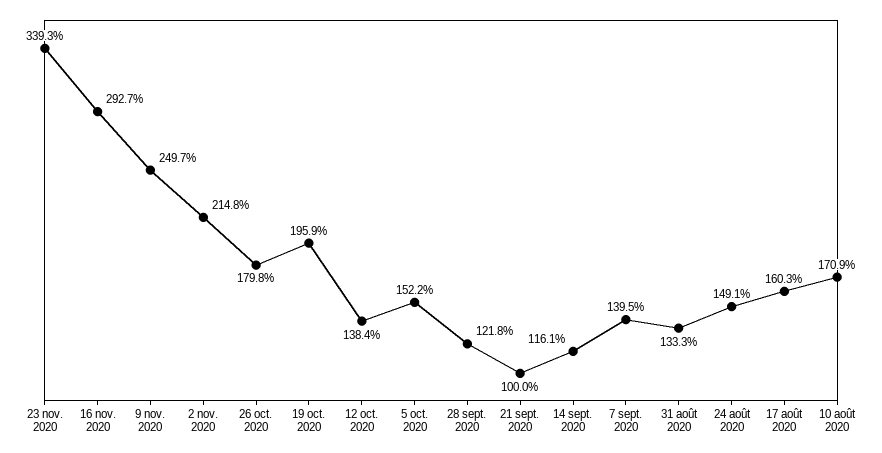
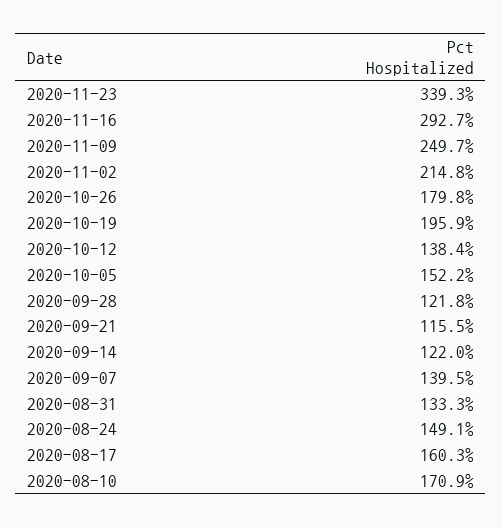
  {
    "23 nov. 2020": 339.3,
    "16 nov. 2020": 292.7,
    "9 nov. 2020": 249.7,
    "2 nov. 2020": 214.8,
    "26 oct. 2020": 179.8,
    "19 oct. 2020": 195.9,
    "12 oct. 2020": 138.4,
    "5 oct. 2020": 152.2,
    "28 sept. 2020": 121.8,
-   "21 sept. 2020": 100,
+   "21 sept. 2020": 115.5,
-   "14 sept. 2020": 116.1,
+   "14 sept. 2020": 122,
    "7 sept. 2020": 139.5,
    "31 août 2020": 133.3,
    "24 août 2020": 149.1,
    "17 août 2020": 160.3,
    "10 août 2020": 170.9
  }

